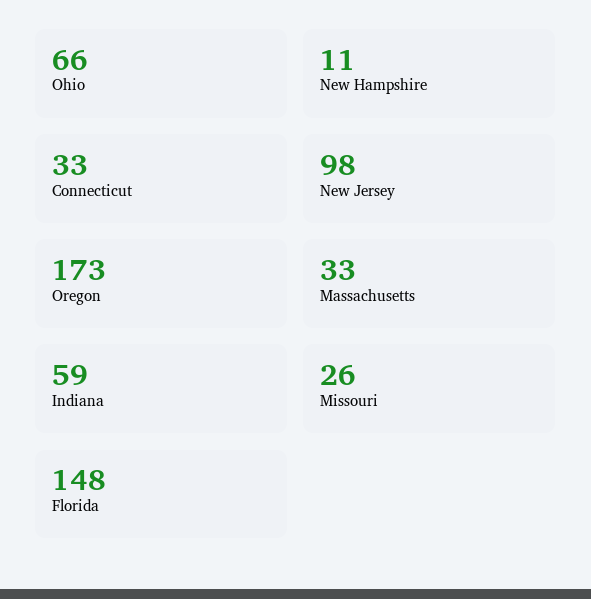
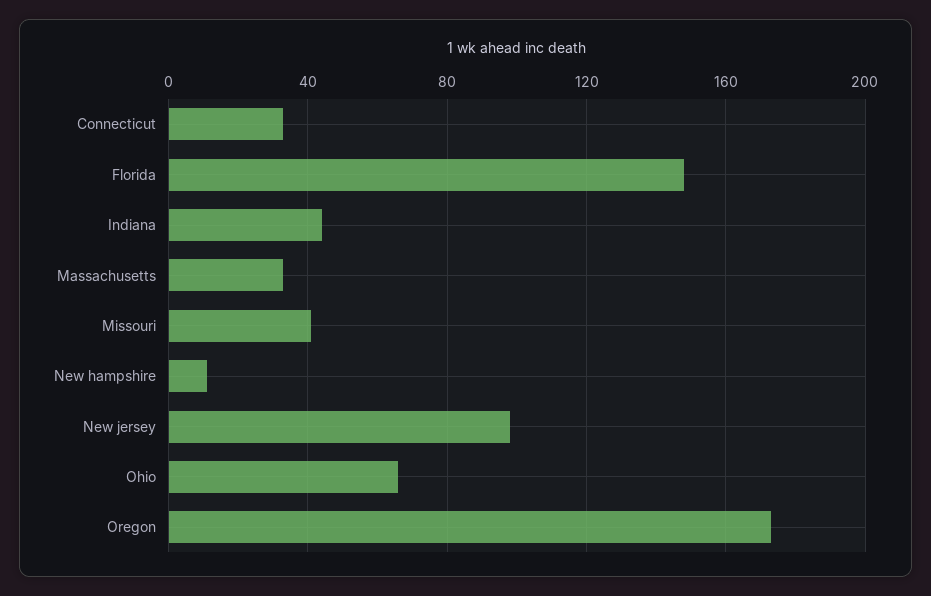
  {
    "Ohio": 66,
    "New Hampshire": 11,
    "Connecticut": 33,
    "New Jersey": 98,
    "Oregon": 173,
    "Massachusetts": 33,
-   "Indiana": 59,
+   "Indiana": 45,
-   "Missouri": 26,
+   "Missouri": 40,
    "Florida": 148
  }

